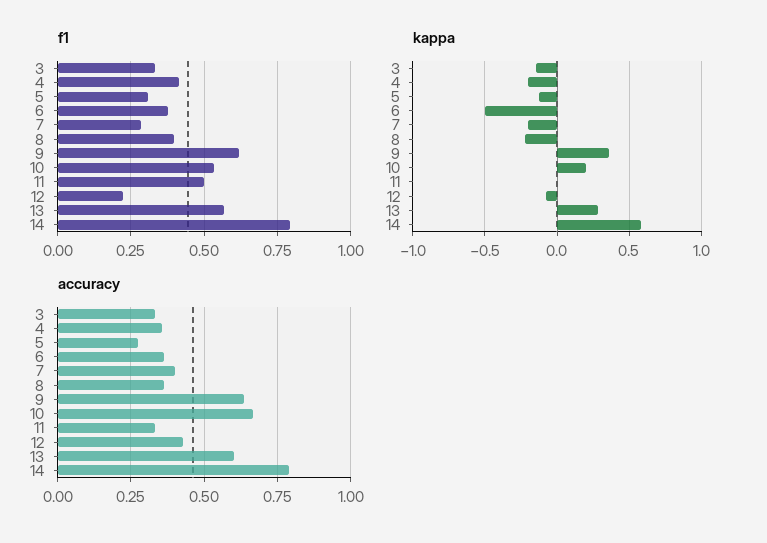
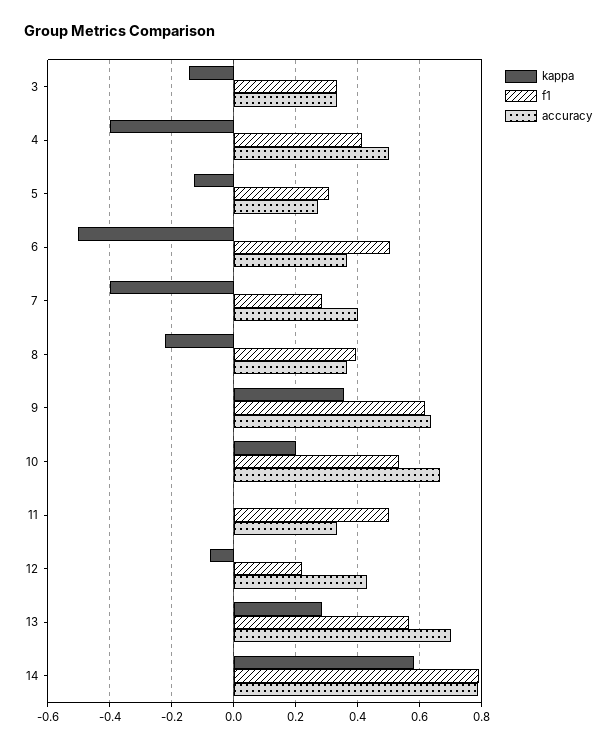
  {
    "f1": {
      "3": 0.34,
      "4": 0.42,
      "5": 0.3,
-     "6": 0.375,
+     "6": 0.5,
      "7": 0.28,
      "8": 0.4,
      "9": 0.62,
      "10": 0.54,
      "11": 0.5,
      "12": 0.22,
      "13": 0.56,
      "14": 0.8
    },
    "kappa": {
      "3": -0.14,
-     "4": -0.2,
+     "4": -0.4,
      "5": -0.12,
      "6": -0.5,
-     "7": -0.2,
+     "7": -0.4,
      "8": -0.22,
      "9": 0.36,
      "10": 0.2,
      "11": 0,
      "12": -0.08,
      "13": 0.28,
      "14": 0.58
    },
    "accuracy": {
      "3": 0.34,
-     "4": 0.35,
+     "4": 0.5,
      "5": 0.28,
      "6": 0.36,
      "7": 0.4,
      "8": 0.36,
      "9": 0.64,
      "10": 0.66,
      "11": 0.34,
      "12": 0.42,
-     "13": 0.6,
+     "13": 0.7,
      "14": 0.78
    }
  }

